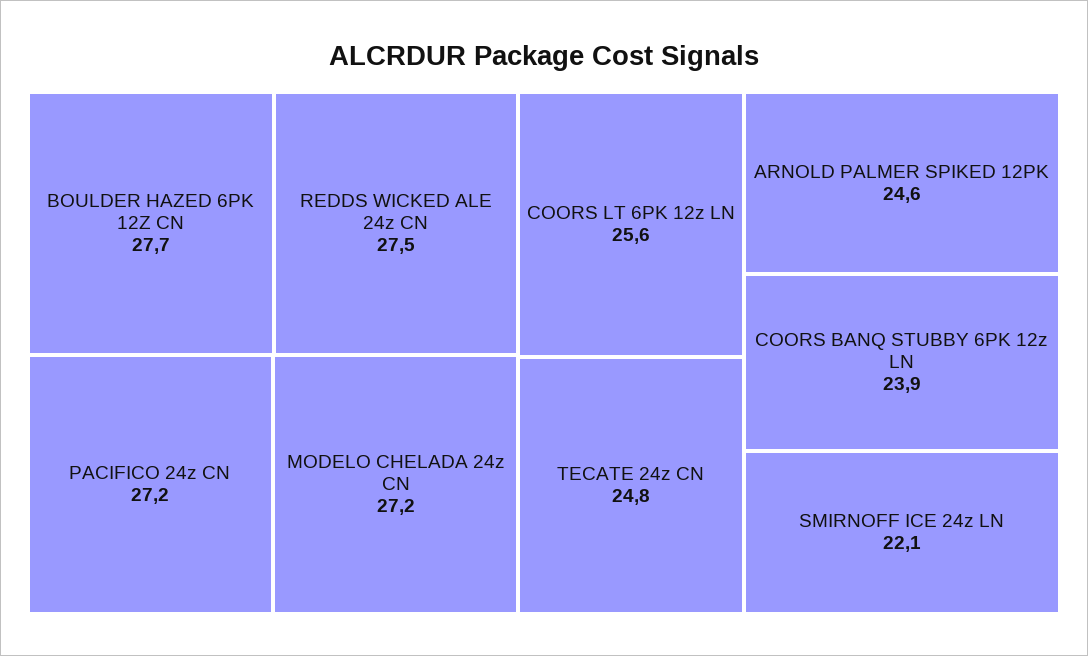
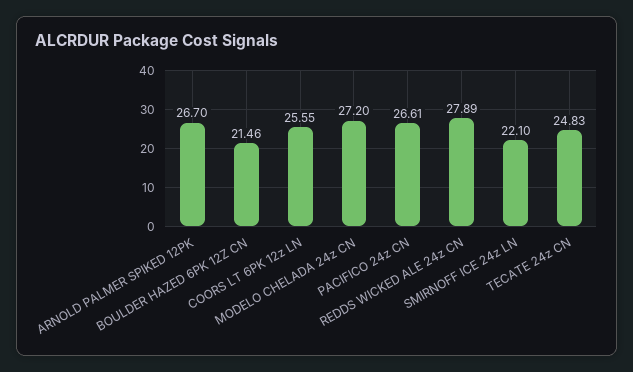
  {
-   "BOULDER HAZED 6PK 12Z CN": 27.7,
+   "BOULDER HAZED 6PK 12Z CN": 21.46,
-   "REDDS WICKED ALE 24z CN": 27.5,
+   "REDDS WICKED ALE 24z CN": 27.89,
-   "PACIFICO 24z CN": 27.2,
+   "PACIFICO 24z CN": 26.61,
    "MODELO CHELADA 24z CN": 27.2,
    "COORS LT 6PK 12z LN": 25.55,
    "TECATE 24z CN": 24.83,
-   "ARNOLD PALMER SPIKED 12PK": 24.6,
+   "ARNOLD PALMER SPIKED 12PK": 26.7,
-   "COORS BANQ STUBBY 6PK 12z LN": 23.9,
    "SMIRNOFF ICE 24z LN": 22.1
  }

